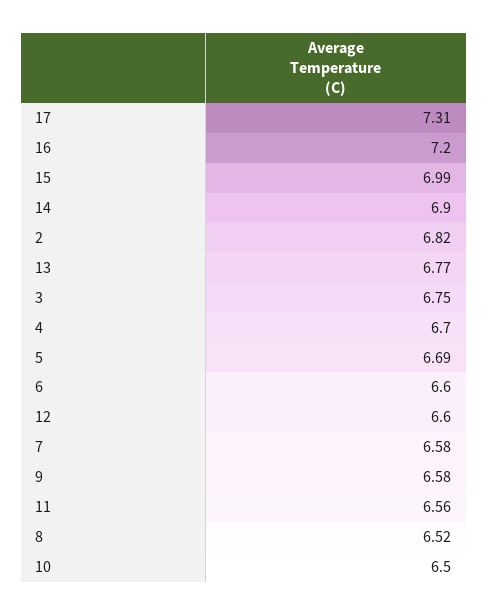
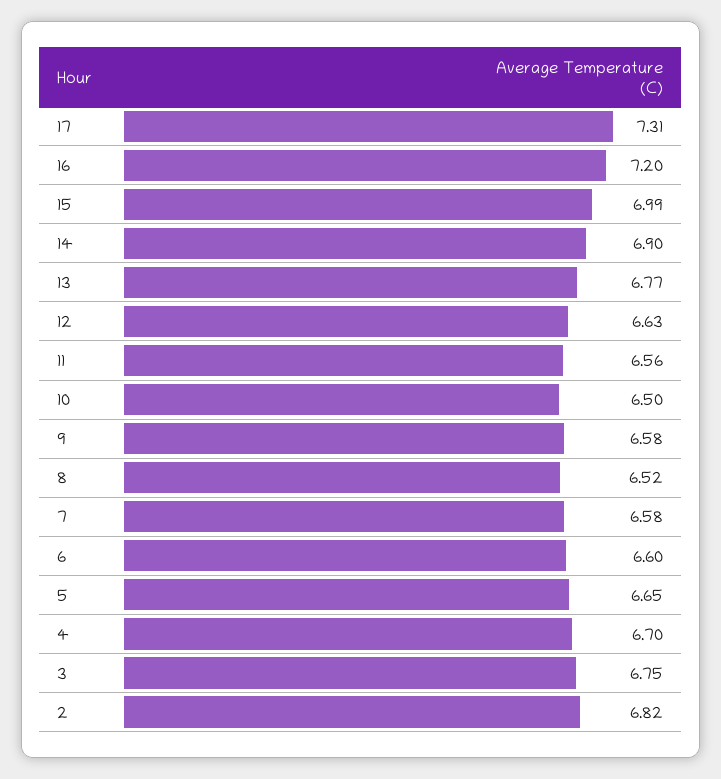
  {
    "17": 7.31,
    "16": 7.2,
    "15": 6.99,
    "14": 6.9,
    "2": 6.82,
    "13": 6.77,
    "3": 6.75,
    "4": 6.7,
-   "5": 6.69,
+   "5": 6.65,
    "6": 6.6,
-   "12": 6.6,
+   "12": 6.63,
    "7": 6.58,
    "9": 6.58,
    "11": 6.56,
    "8": 6.52,
    "10": 6.5
  }

